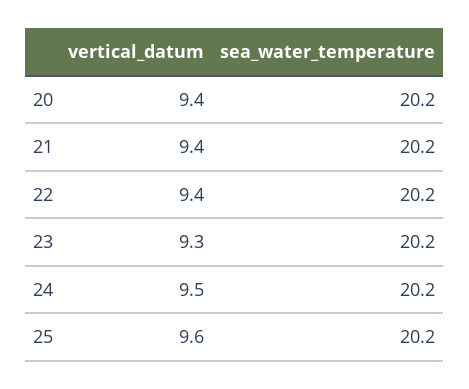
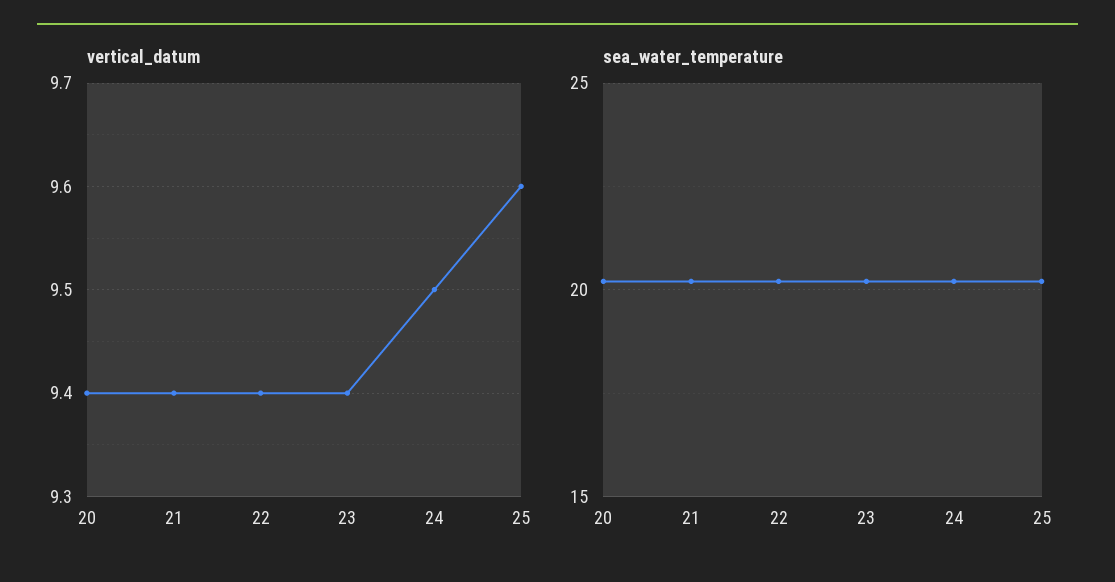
  {
    "vertical_datum": {
      "20": 9.4,
      "21": 9.4,
      "22": 9.4,
-     "23": 9.3,
+     "23": 9.4,
      "24": 9.5,
      "25": 9.6
    },
    "sea_water_temperature": {
      "20": 20.2,
      "21": 20.2,
      "22": 20.2,
      "23": 20.2,
      "24": 20.2,
      "25": 20.2
    }
  }

